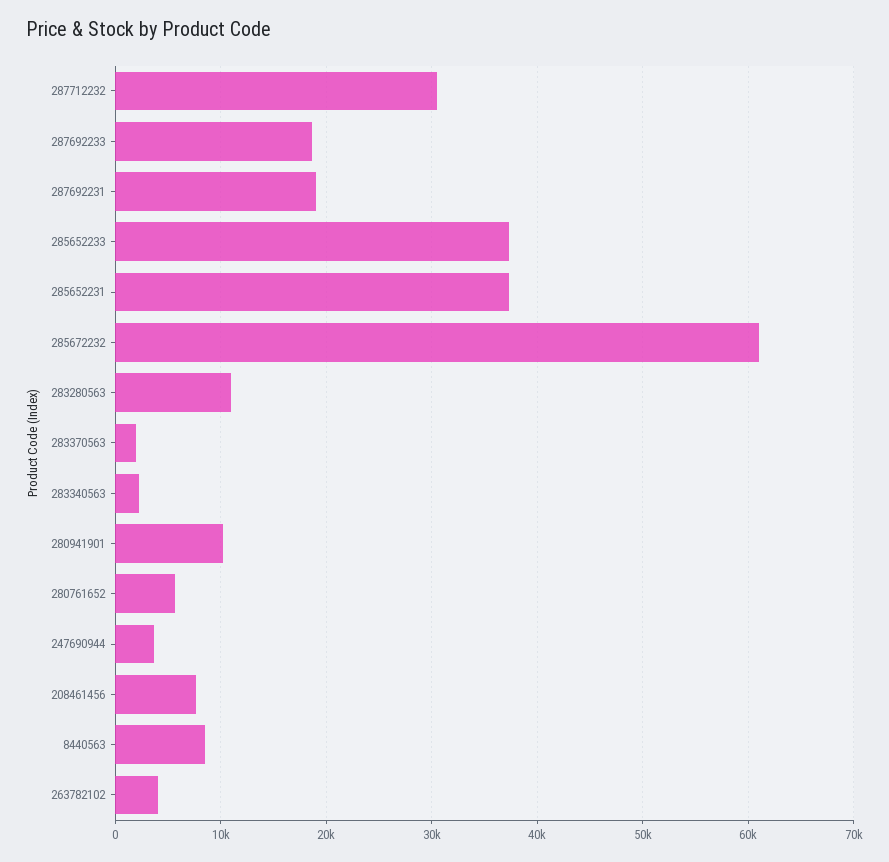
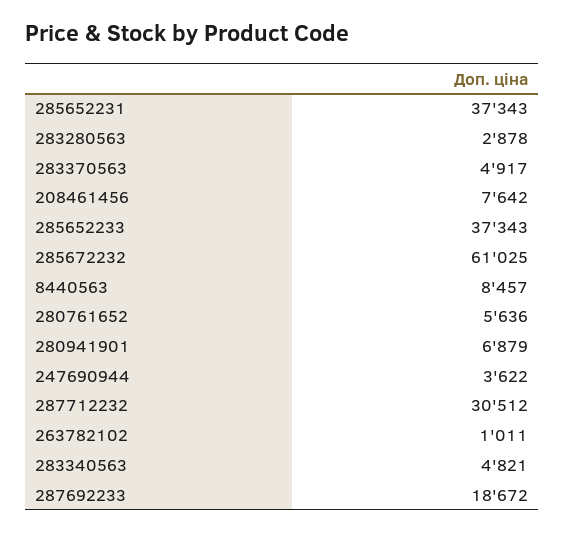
  {
    "287712232": 30512,
    "287692233": 18672,
-   "287692231": 19000,
    "285652233": 37343,
    "285652231": 37343,
    "285672232": 61025,
-   "283280563": 11000,
+   "283280563": 2878,
-   "283370563": 2000,
+   "283370563": 4917,
-   "283340563": 2000,
+   "283340563": 4821,
-   "280941901": 10000,
+   "280941901": 6879,
    "280761652": 5636,
    "247690944": 3622,
    "208461456": 7642,
    "8440563": 8457,
-   "263782102": 4000
+   "263782102": 1011
  }

